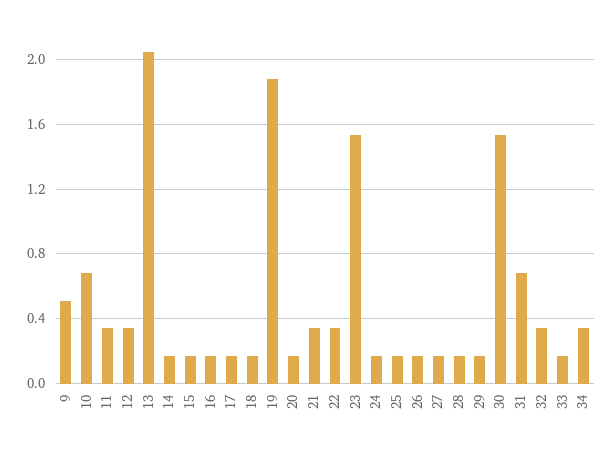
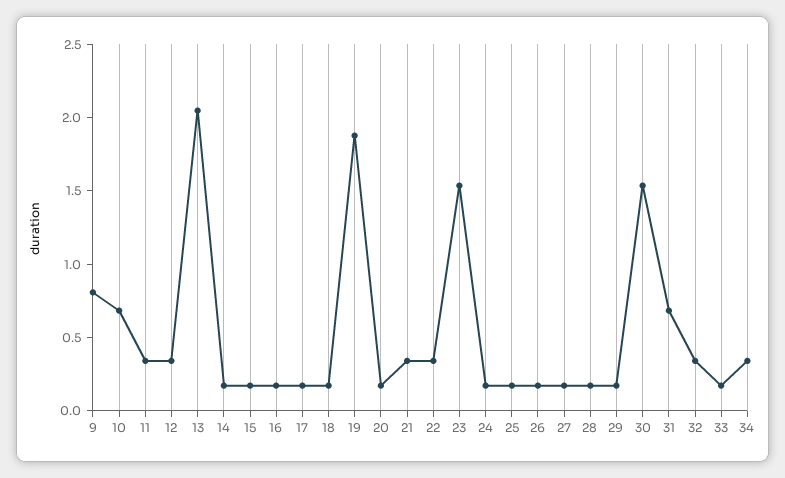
  {
-   "9": 0.5,
+   "9": 0.8,
    "10": 0.7,
    "11": 0.35,
    "12": 0.35,
    "13": 2.05,
    "14": 0.15,
    "15": 0.15,
    "16": 0.15,
    "17": 0.15,
    "18": 0.15,
    "19": 1.9,
    "20": 0.15,
    "21": 0.35,
    "22": 0.35,
    "23": 1.55,
    "24": 0.15,
    "25": 0.15,
    "26": 0.15,
    "27": 0.15,
    "28": 0.15,
    "29": 0.15,
    "30": 1.55,
    "31": 0.7,
    "32": 0.35,
    "33": 0.15,
    "34": 0.35
  }

